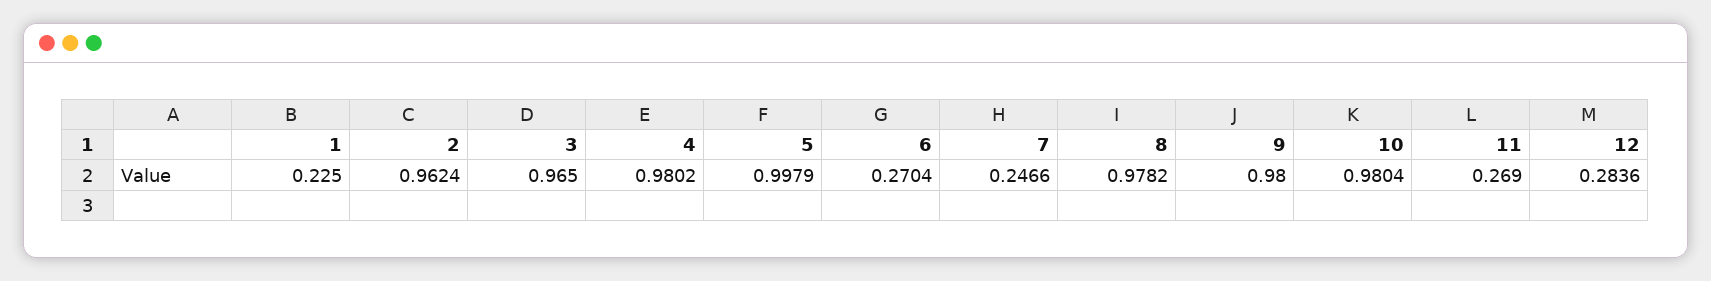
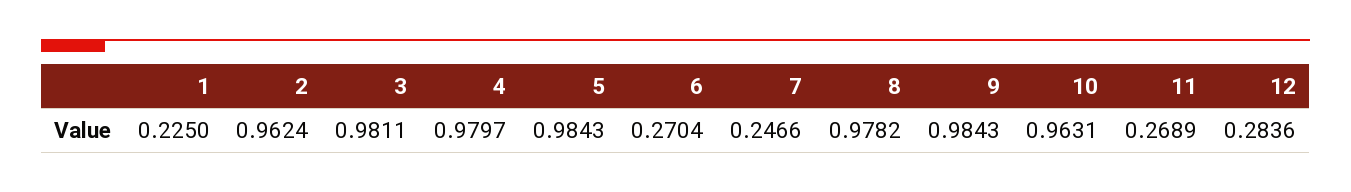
  {
    "1": 0.225,
    "2": 0.9624,
-   "3": 0.965,
+   "3": 0.9811,
-   "4": 0.9802,
+   "4": 0.9797,
-   "5": 0.9979,
+   "5": 0.9843,
    "6": 0.2704,
    "7": 0.2466,
    "8": 0.9782,
-   "9": 0.98,
+   "9": 0.9843,
-   "10": 0.9804,
+   "10": 0.9631,
-   "11": 0.269,
+   "11": 0.2689,
    "12": 0.2836
  }

